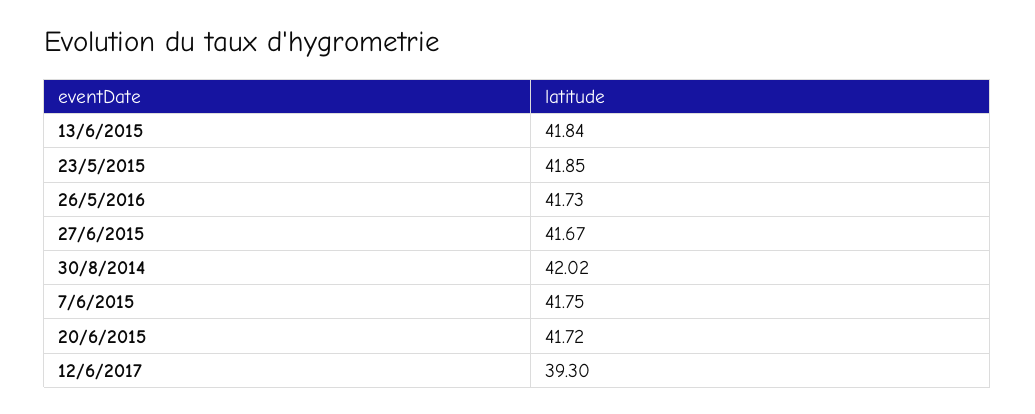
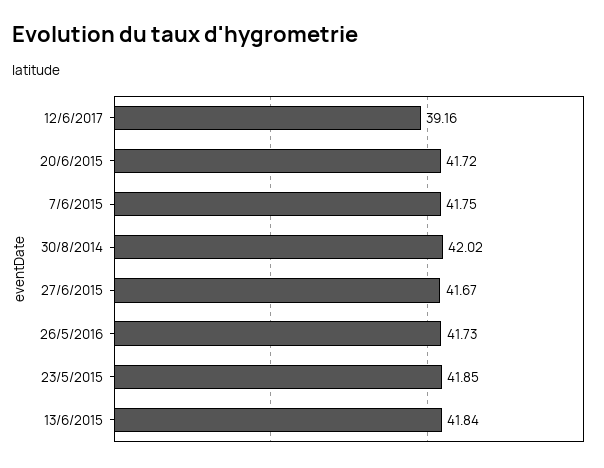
  {
    "13/6/2015": 41.84,
    "23/5/2015": 41.85,
    "26/5/2016": 41.73,
    "27/6/2015": 41.67,
    "30/8/2014": 42.02,
    "7/6/2015": 41.75,
    "20/6/2015": 41.72,
-   "12/6/2017": 39.3
+   "12/6/2017": 39.16
  }

